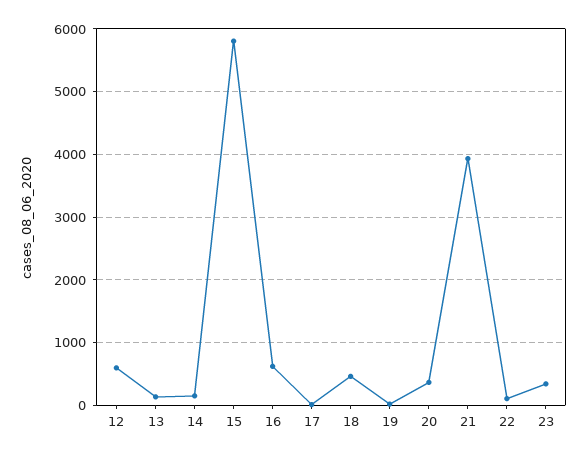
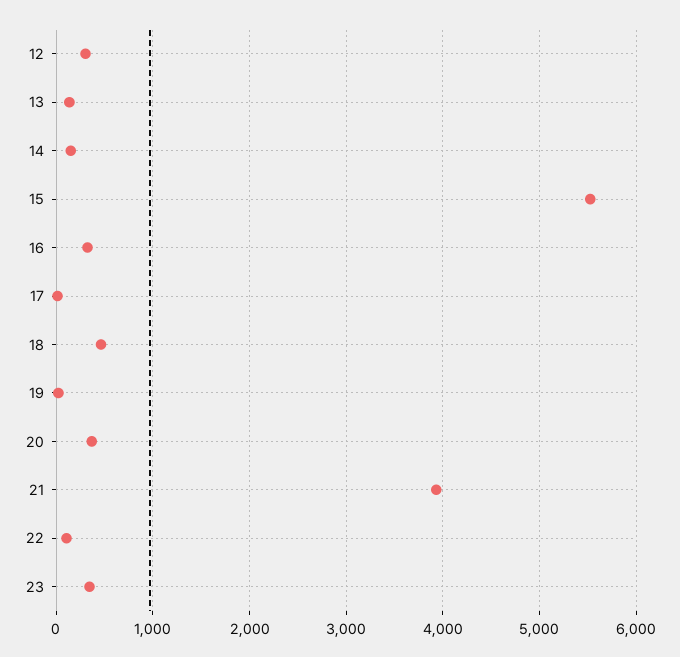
  {
-   "12": 600,
+   "12": 300,
    "13": 100,
    "14": 200,
-   "15": 5800,
+   "15": 5500,
-   "16": 600,
+   "16": 300,
    "17": 0,
    "18": 500,
    "19": 0,
    "20": 400,
    "21": 3900,
    "22": 100,
    "23": 300
  }

